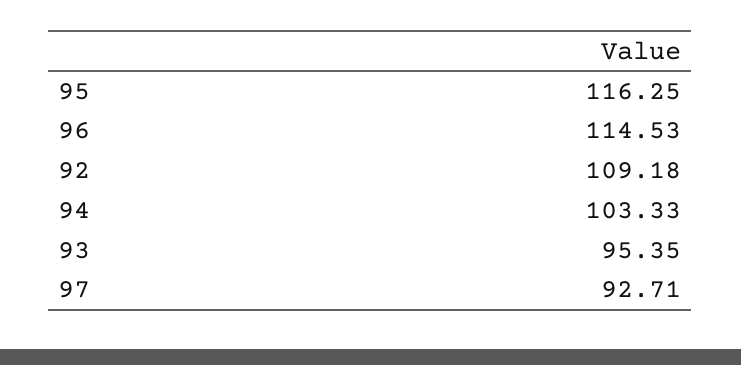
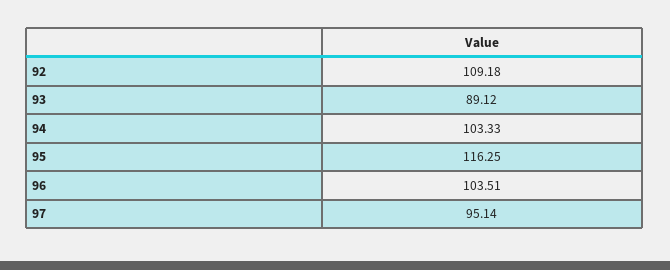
  {
    "95": 116.25,
-   "96": 114.53,
+   "96": 103.51,
    "92": 109.18,
    "94": 103.33,
-   "93": 95.35,
+   "93": 89.12,
-   "97": 92.71
+   "97": 95.14
  }

